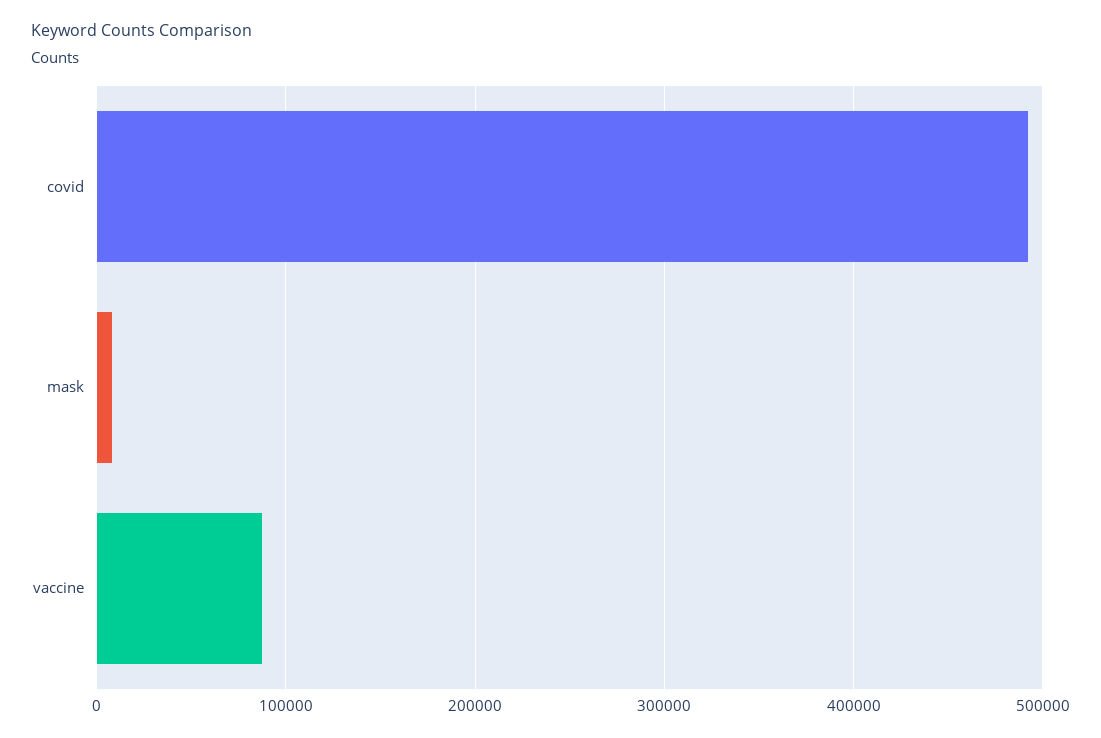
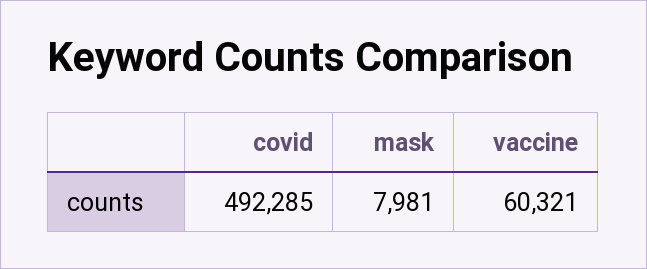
  {
    "covid": 492285,
    "mask": 7981,
-   "vaccine": 90000
+   "vaccine": 60321
  }

